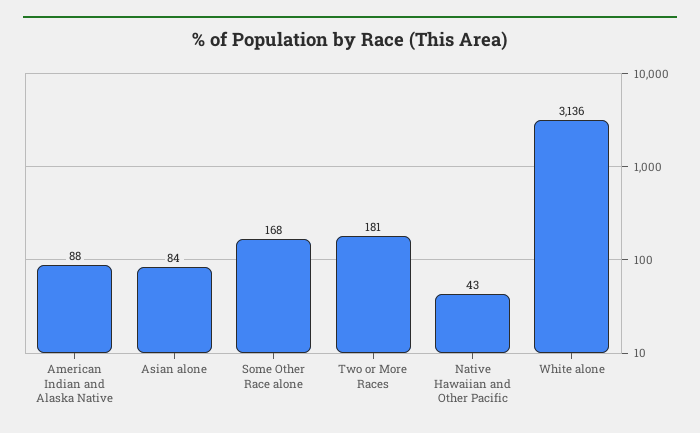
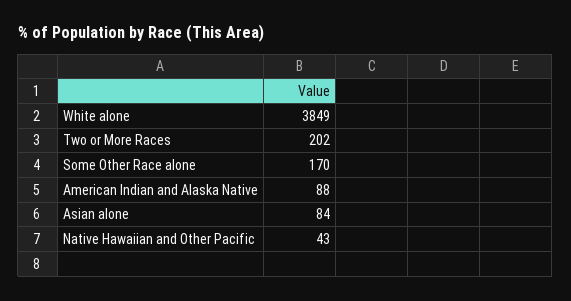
  {
    "American Indian and Alaska Native": 88,
    "Asian alone": 84,
-   "Some Other Race alone": 168,
+   "Some Other Race alone": 170,
-   "Two or More Races": 181,
+   "Two or More Races": 202,
    "Native Hawaiian and Other Pacific": 43,
-   "White alone": 3136
+   "White alone": 3849
  }

